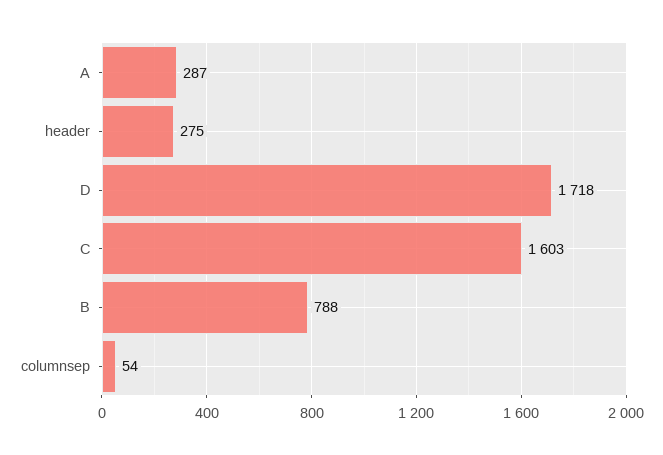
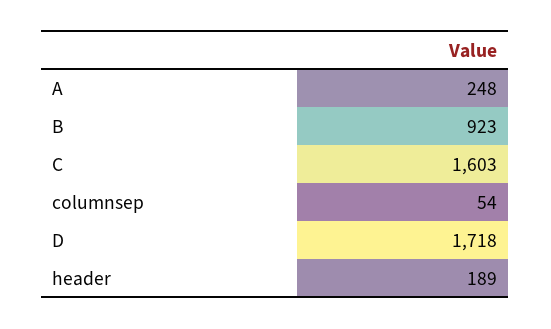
  {
-   "A": 287,
+   "A": 248,
-   "header": 275,
+   "header": 189,
    "D": 1718,
    "C": 1603,
-   "B": 788,
+   "B": 923,
    "columnsep": 54
  }

